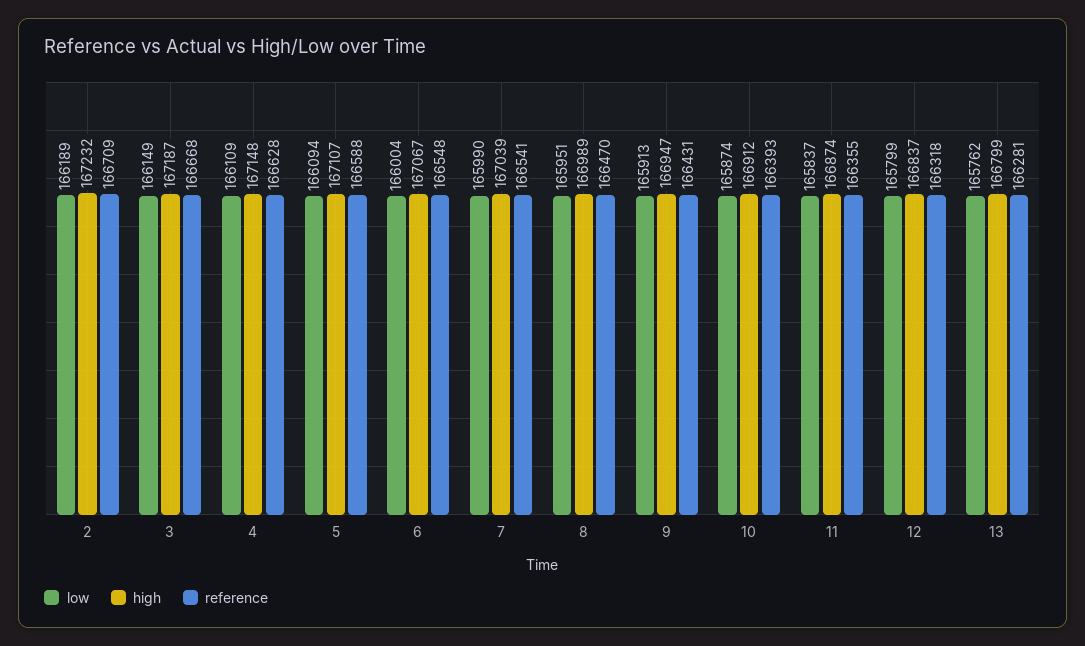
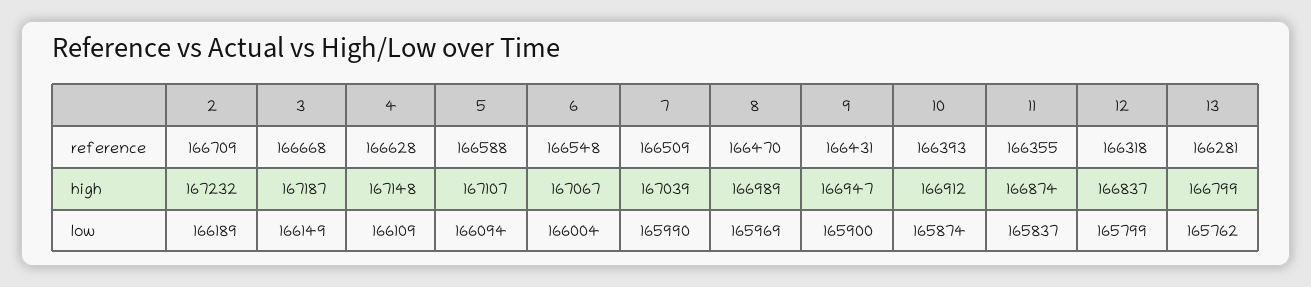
  {
    "low": {
      "2": 166189,
      "3": 166149,
      "4": 166109,
      "5": 166094,
      "6": 166004,
      "7": 165990,
-     "8": 165951,
+     "8": 165969,
-     "9": 165913,
+     "9": 165900,
      "10": 165874,
      "11": 165837,
      "12": 165799,
      "13": 165762
    },
    "high": {
      "2": 167232,
      "3": 167187,
      "4": 167148,
      "5": 167107,
      "6": 167067,
      "7": 167039,
      "8": 166989,
      "9": 166947,
      "10": 166912,
      "11": 166874,
      "12": 166837,
      "13": 166799
    },
    "reference": {
      "2": 166709,
      "3": 166668,
      "4": 166628,
      "5": 166588,
      "6": 166548,
-     "7": 166541,
+     "7": 166509,
      "8": 166470,
      "9": 166431,
      "10": 166393,
      "11": 166355,
      "12": 166318,
      "13": 166281
    }
  }

